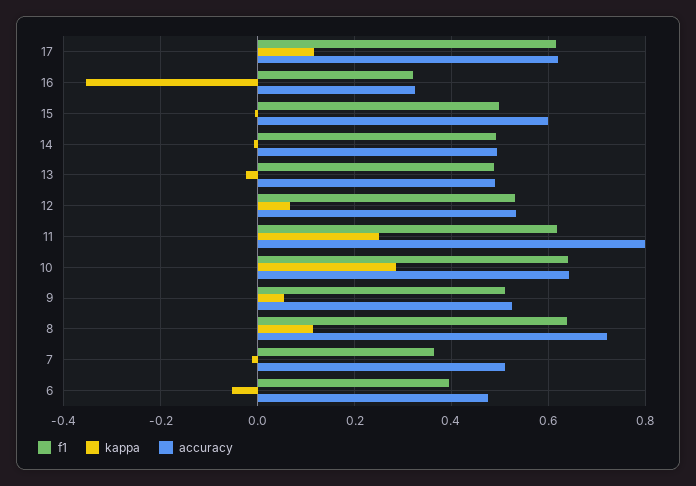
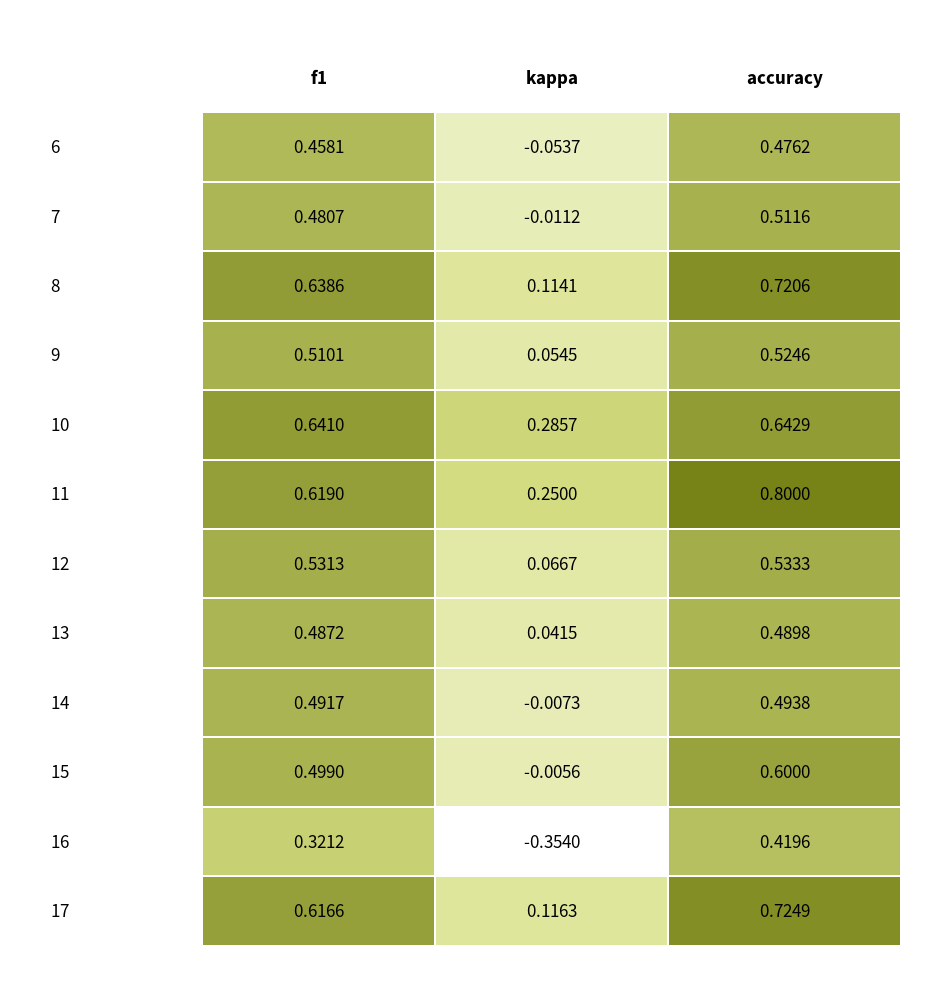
  {
    "f1": {
      "17": 0.6166,
      "16": 0.3212,
      "15": 0.499,
      "14": 0.4917,
      "13": 0.4872,
      "12": 0.5313,
      "11": 0.619,
      "10": 0.641,
      "9": 0.5101,
      "8": 0.6386,
-     "7": 0.36,
+     "7": 0.4807,
-     "6": 0.4
+     "6": 0.4581
    },
    "kappa": {
      "17": 0.1163,
      "16": -0.354,
      "15": -0.0056,
      "14": -0.0073,
-     "13": -0.02,
+     "13": 0.0415,
      "12": 0.0667,
      "11": 0.25,
      "10": 0.2857,
      "9": 0.0545,
      "8": 0.1141,
      "7": -0.0112,
      "6": -0.0537
    },
    "accuracy": {
-     "17": 0.62,
+     "17": 0.7249,
-     "16": 0.32,
+     "16": 0.4196,
      "15": 0.6,
      "14": 0.4938,
      "13": 0.4898,
      "12": 0.5333,
      "11": 0.8,
      "10": 0.6429,
      "9": 0.5246,
      "8": 0.7206,
      "7": 0.5116,
      "6": 0.4762
    }
  }

